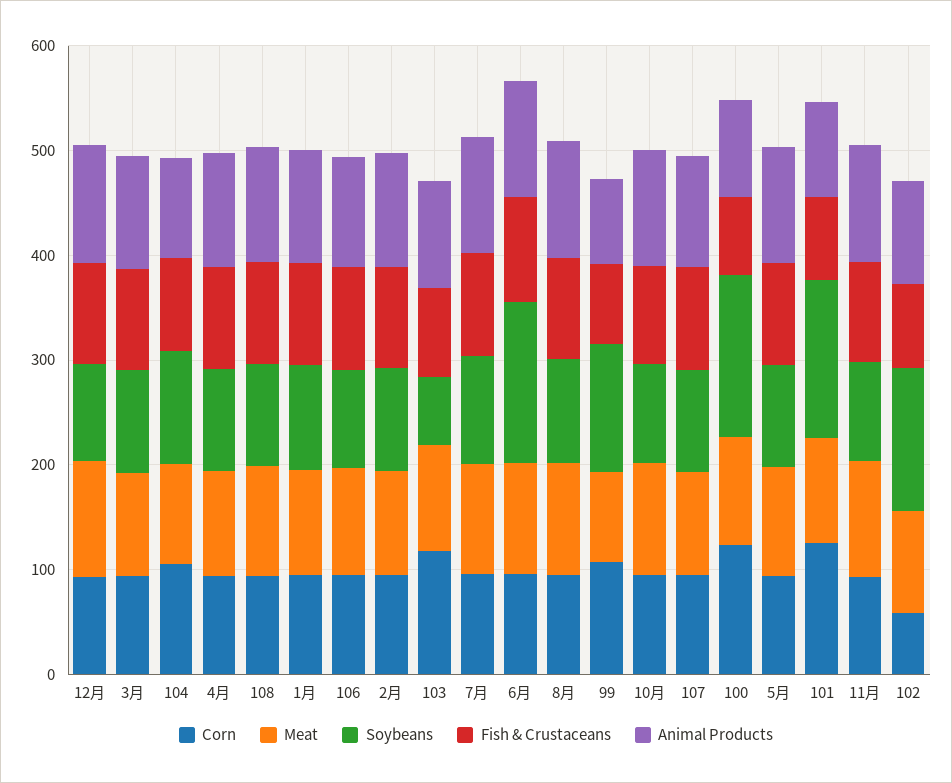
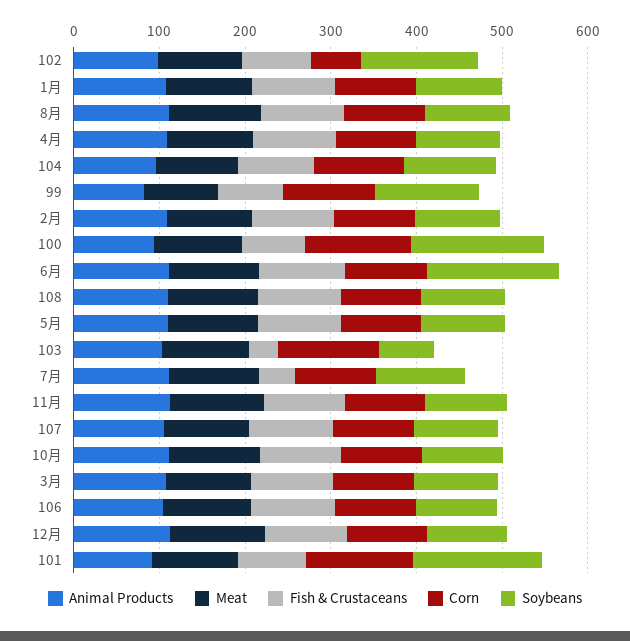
  {
    "Corn": {
      "12月": 100,
      "3月": 100,
      "104": 100,
      "4月": 100,
      "108": 100,
      "1月": 100,
      "106": 100,
      "2月": 100,
      "103": 120,
      "7月": 100,
      "6月": 100,
      "8月": 100,
      "99": 100,
      "10月": 100,
      "107": 100,
      "100": 120,
      "5月": 100,
      "101": 120,
      "11月": 100,
      "102": 60
    },
    "Meat": {
      "12月": 120,
      "3月": 100,
      "104": 100,
      "4月": 100,
      "108": 100,
      "1月": 100,
      "106": 100,
      "2月": 100,
      "103": 100,
      "7月": 100,
      "6月": 100,
      "8月": 100,
      "99": 80,
      "10月": 100,
      "107": 100,
      "100": 100,
      "5月": 100,
      "101": 100,
      "11月": 100,
      "102": 100
    },
    "Soybeans": {
      "12月": 100,
      "3月": 100,
      "104": 100,
      "4月": 100,
      "108": 100,
      "1月": 100,
      "106": 100,
      "2月": 100,
      "103": 60,
      "7月": 100,
      "6月": 160,
      "8月": 100,
      "99": 120,
      "10月": 100,
      "107": 100,
      "100": 160,
      "5月": 100,
      "101": 160,
      "11月": 100,
      "102": 140
    },
    "Fish & Crustaceans": {
      "12月": 100,
      "3月": 100,
      "104": 80,
      "4月": 100,
      "108": 100,
      "1月": 100,
      "106": 100,
      "2月": 100,
-     "103": 80,
+     "103": 40,
-     "7月": 100,
+     "7月": 40,
      "6月": 100,
      "8月": 100,
      "99": 80,
      "10月": 100,
      "107": 100,
      "100": 80,
      "5月": 100,
      "101": 80,
      "11月": 100,
      "102": 80
    },
    "Animal Products": {
      "12月": 120,
      "3月": 100,
      "104": 100,
      "4月": 100,
      "108": 120,
      "1月": 100,
      "106": 100,
      "2月": 100,
      "103": 100,
      "7月": 120,
      "6月": 120,
      "8月": 120,
      "99": 80,
      "10月": 120,
      "107": 100,
      "100": 100,
      "5月": 120,
      "101": 100,
      "11月": 120,
      "102": 100
    }
  }

